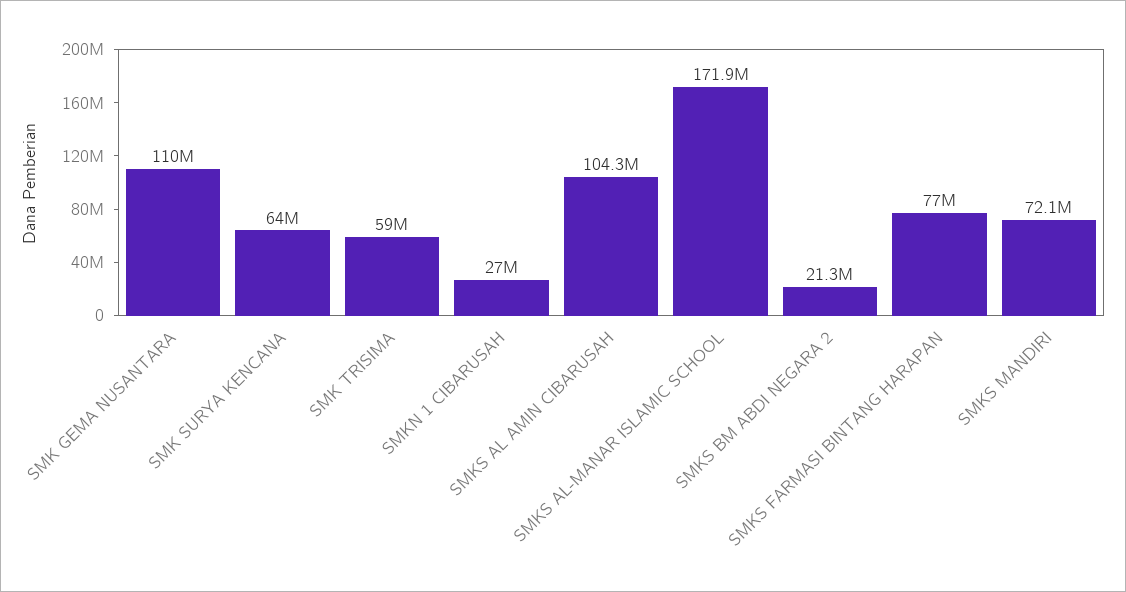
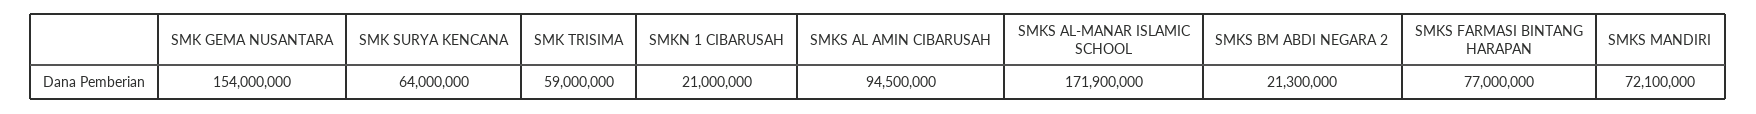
  {
-   "SMK GEMA NUSANTARA": 110000000,
+   "SMK GEMA NUSANTARA": 154000000,
    "SMK SURYA KENCANA": 64000000,
    "SMK TRISIMA": 59000000,
-   "SMKN 1 CIBARUSAH": 27000000,
+   "SMKN 1 CIBARUSAH": 21000000,
-   "SMKS AL AMIN CIBARUSAH": 104300000,
+   "SMKS AL AMIN CIBARUSAH": 94500000,
    "SMKS AL-MANAR ISLAMIC SCHOOL": 171900000,
    "SMKS BM ABDI NEGARA 2": 21300000,
    "SMKS FARMASI BINTANG HARAPAN": 77000000,
    "SMKS MANDIRI": 72100000
  }

